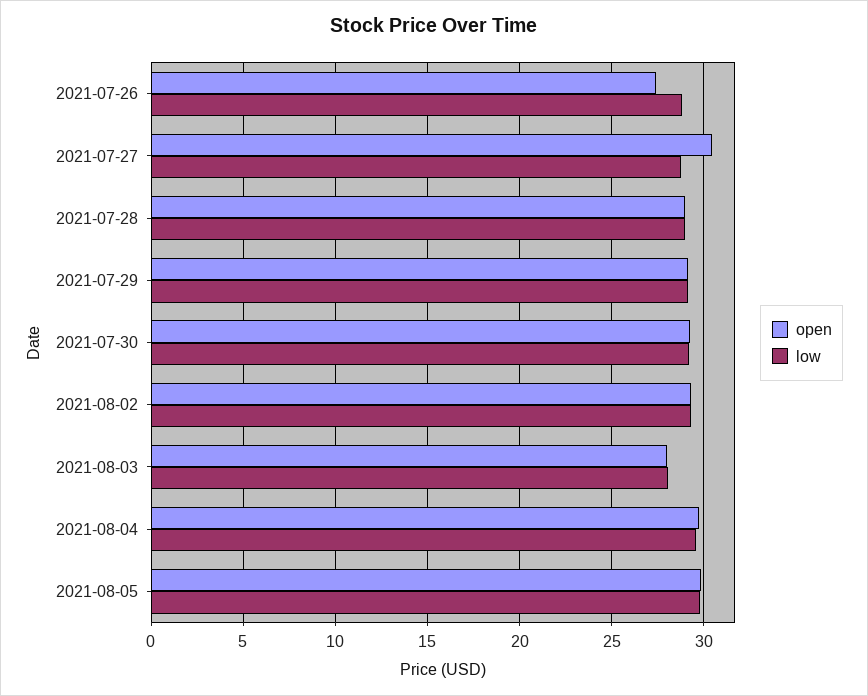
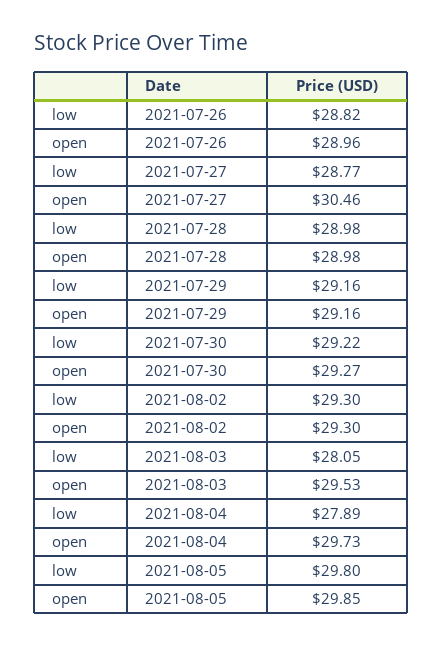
  {
    "open": {
-     "2021-07-26": 27.5,
+     "2021-07-26": 28.96,
      "2021-07-27": 30.46,
      "2021-07-28": 28.98,
      "2021-07-29": 29.16,
      "2021-07-30": 29.27,
      "2021-08-02": 29.3,
-     "2021-08-03": 28,
+     "2021-08-03": 29.53,
      "2021-08-04": 29.73,
      "2021-08-05": 29.85
    },
    "low": {
      "2021-07-26": 28.82,
      "2021-07-27": 28.77,
      "2021-07-28": 28.98,
      "2021-07-29": 29.16,
      "2021-07-30": 29.22,
      "2021-08-02": 29.3,
      "2021-08-03": 28.05,
-     "2021-08-04": 29.5,
+     "2021-08-04": 27.89,
      "2021-08-05": 29.8
    }
  }

